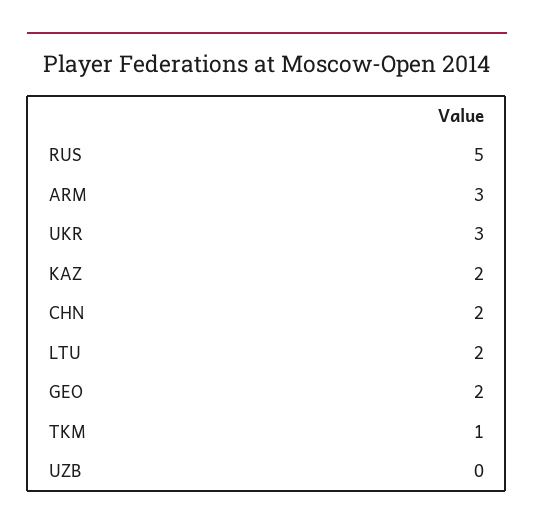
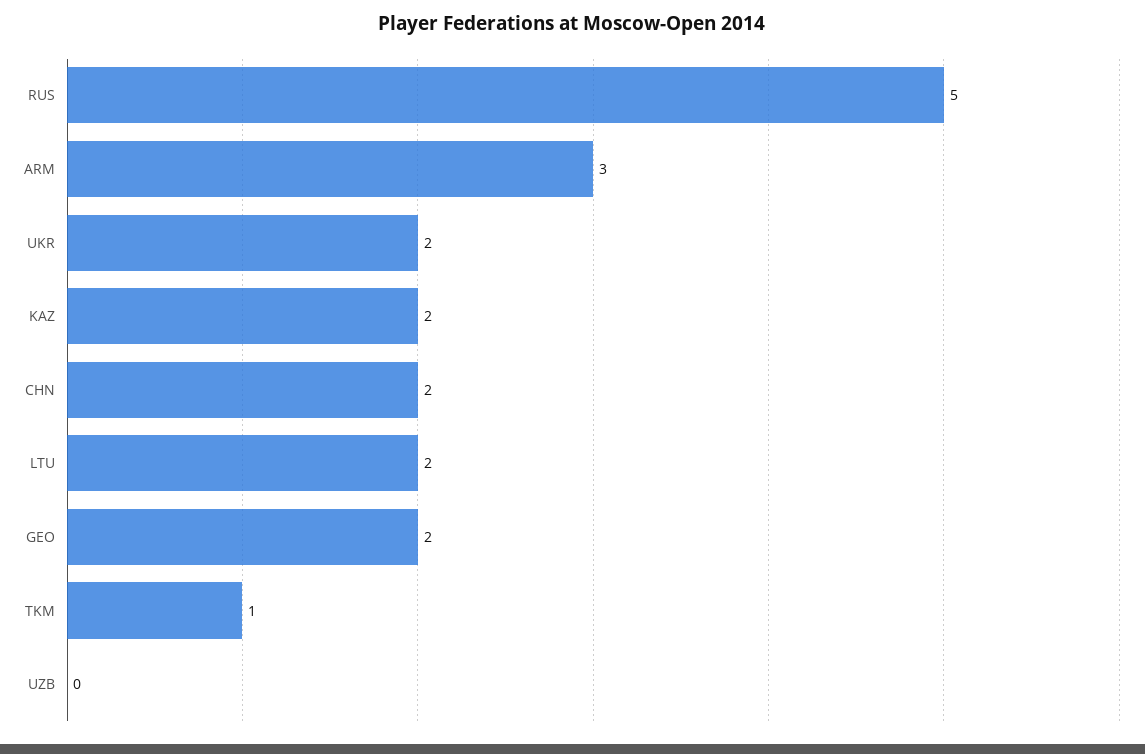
  {
    "RUS": 5,
    "ARM": 3,
-   "UKR": 3,
+   "UKR": 2,
    "KAZ": 2,
    "CHN": 2,
    "LTU": 2,
    "GEO": 2,
    "TKM": 1,
    "UZB": 0
  }

